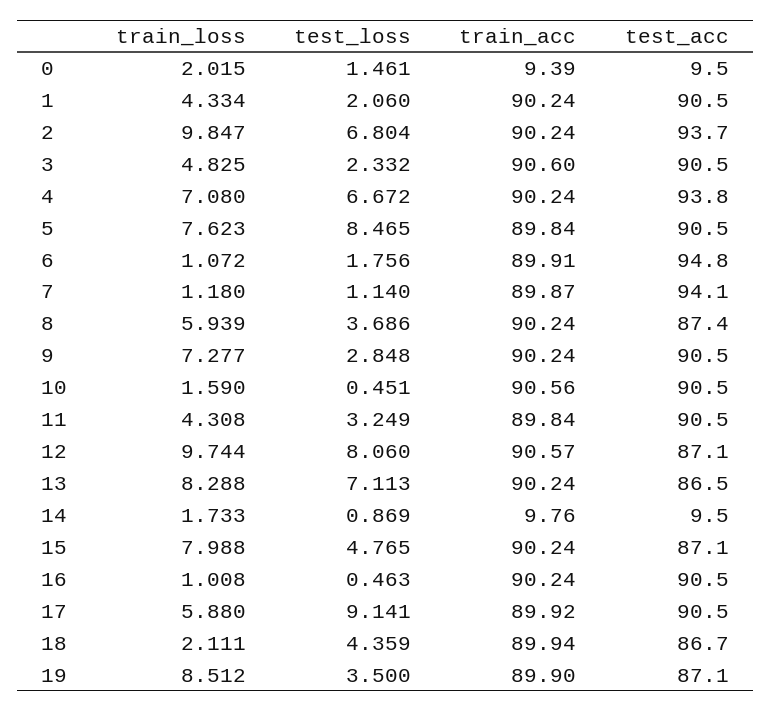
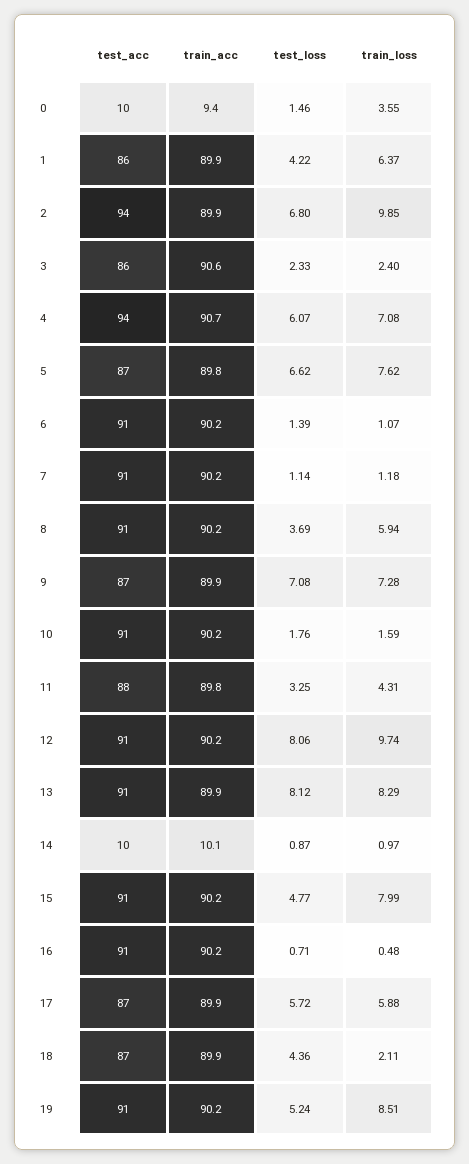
  {
    "train_loss": {
-     "0": 2.015,
+     "0": 3.55,
-     "1": 4.334,
+     "1": 6.37,
      "2": 9.847,
-     "3": 4.825,
+     "3": 2.4,
      "4": 7.08,
      "5": 7.623,
      "6": 1.072,
      "7": 1.18,
      "8": 5.939,
      "9": 7.277,
      "10": 1.59,
      "11": 4.308,
      "12": 9.744,
      "13": 8.288,
-     "14": 1.733,
+     "14": 0.97,
      "15": 7.988,
-     "16": 1.008,
+     "16": 0.48,
      "17": 5.88,
      "18": 2.111,
      "19": 8.512
    },
    "test_loss": {
      "0": 1.461,
-     "1": 2.06,
+     "1": 4.22,
      "2": 6.804,
      "3": 2.332,
-     "4": 6.672,
+     "4": 6.07,
-     "5": 8.465,
+     "5": 6.62,
-     "6": 1.756,
+     "6": 1.39,
      "7": 1.14,
      "8": 3.686,
-     "9": 2.848,
+     "9": 7.08,
-     "10": 0.451,
+     "10": 1.76,
      "11": 3.249,
      "12": 8.06,
-     "13": 7.113,
+     "13": 8.12,
      "14": 0.869,
      "15": 4.765,
-     "16": 0.463,
+     "16": 0.71,
-     "17": 9.141,
+     "17": 5.72,
      "18": 4.359,
-     "19": 3.5
+     "19": 5.24
    },
    "train_acc": {
      "0": 9.39,
-     "1": 90.24,
+     "1": 89.9,
-     "2": 90.24,
+     "2": 89.9,
      "3": 90.6,
-     "4": 90.24,
+     "4": 90.7,
      "5": 89.84,
-     "6": 89.91,
+     "6": 90.2,
-     "7": 89.87,
+     "7": 90.2,
      "8": 90.24,
-     "9": 90.24,
+     "9": 89.9,
-     "10": 90.56,
+     "10": 90.2,
      "11": 89.84,
-     "12": 90.57,
+     "12": 90.2,
-     "13": 90.24,
+     "13": 89.9,
-     "14": 9.76,
+     "14": 10.1,
      "15": 90.24,
      "16": 90.24,
      "17": 89.92,
      "18": 89.94,
-     "19": 89.9
+     "19": 90.2
    },
    "test_acc": {
      "0": 9.5,
-     "1": 90.5,
+     "1": 86,
      "2": 93.7,
-     "3": 90.5,
+     "3": 86,
      "4": 93.8,
-     "5": 90.5,
+     "5": 87,
-     "6": 94.8,
+     "6": 91,
-     "7": 94.1,
+     "7": 91,
-     "8": 87.4,
+     "8": 91,
-     "9": 90.5,
+     "9": 87,
      "10": 90.5,
-     "11": 90.5,
+     "11": 88,
-     "12": 87.1,
+     "12": 91,
-     "13": 86.5,
+     "13": 91,
      "14": 9.5,
-     "15": 87.1,
+     "15": 91,
      "16": 90.5,
-     "17": 90.5,
+     "17": 87,
      "18": 86.7,
-     "19": 87.1
+     "19": 91
    }
  }

